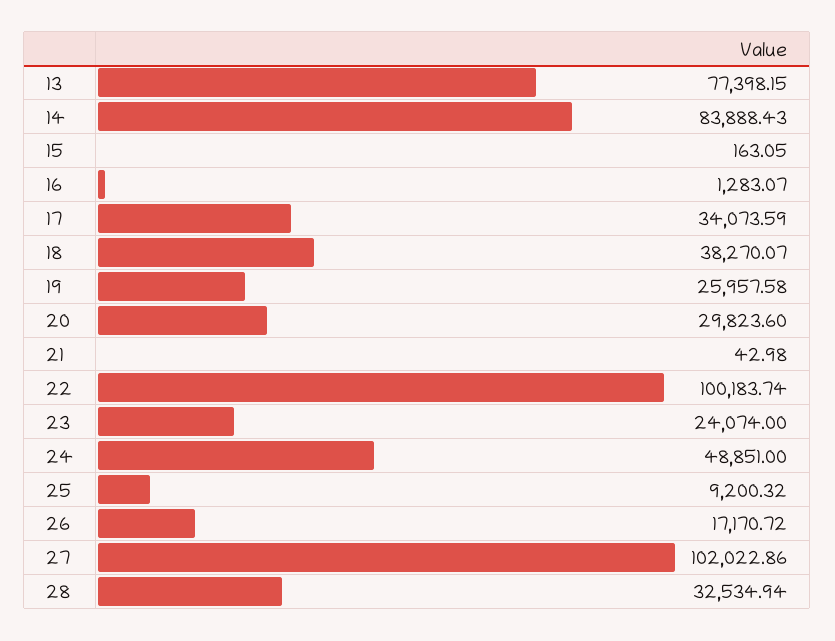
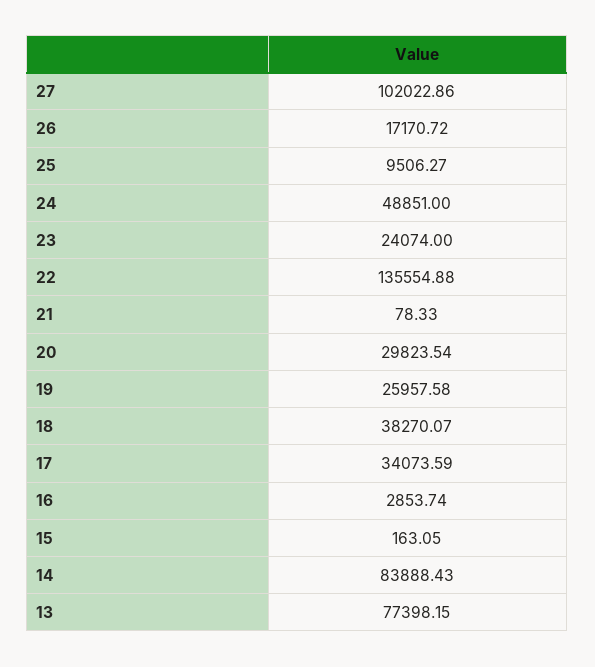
  {
    "13": 77398.15,
    "14": 83888.43,
    "15": 163.05,
-   "16": 1283.07,
+   "16": 2853.74,
    "17": 34073.59,
    "18": 38270.07,
    "19": 25957.58,
-   "20": 29823.6,
+   "20": 29823.54,
-   "21": 42.98,
+   "21": 78.33,
-   "22": 100183.74,
+   "22": 135554.88,
    "23": 24074,
    "24": 48851,
-   "25": 9200.32,
+   "25": 9506.27,
    "26": 17170.72,
-   "27": 102022.86,
+   "27": 102022.86
-   "28": 32534.94
  }

